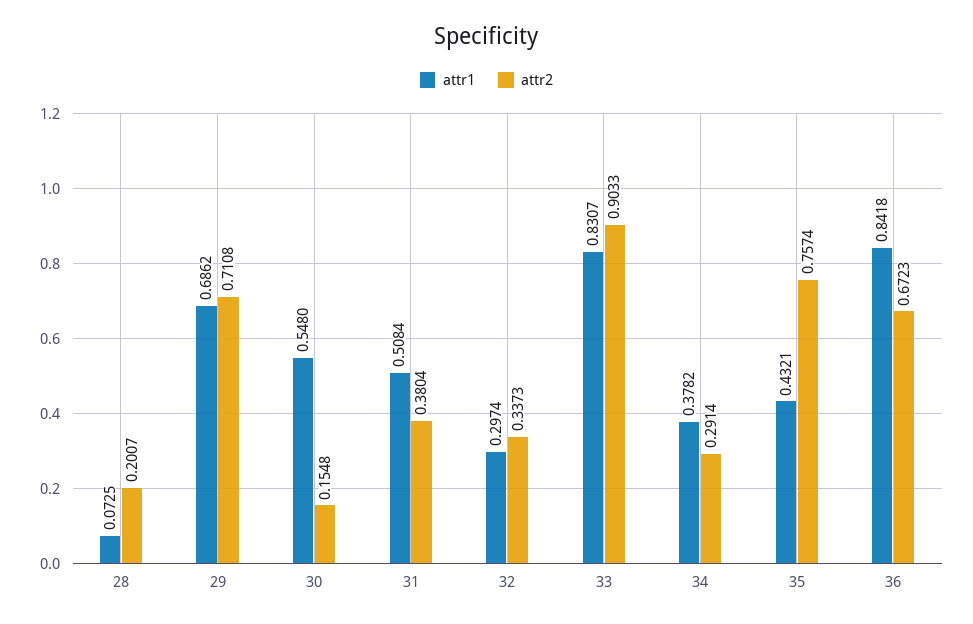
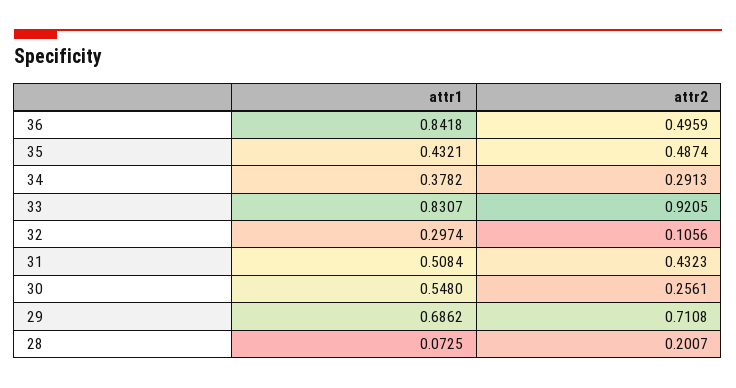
  {
    "attr1": {
      "28": 0.0725,
      "29": 0.6862,
      "30": 0.548,
      "31": 0.5084,
      "32": 0.2974,
      "33": 0.8307,
      "34": 0.3782,
      "35": 0.4321,
      "36": 0.8418
    },
    "attr2": {
      "28": 0.2007,
      "29": 0.7108,
-     "30": 0.1548,
+     "30": 0.2561,
-     "31": 0.3804,
+     "31": 0.4323,
-     "32": 0.3373,
+     "32": 0.1056,
-     "33": 0.9033,
+     "33": 0.9205,
-     "34": 0.2914,
+     "34": 0.2913,
-     "35": 0.7574,
+     "35": 0.4874,
-     "36": 0.6723
+     "36": 0.4959
    }
  }

